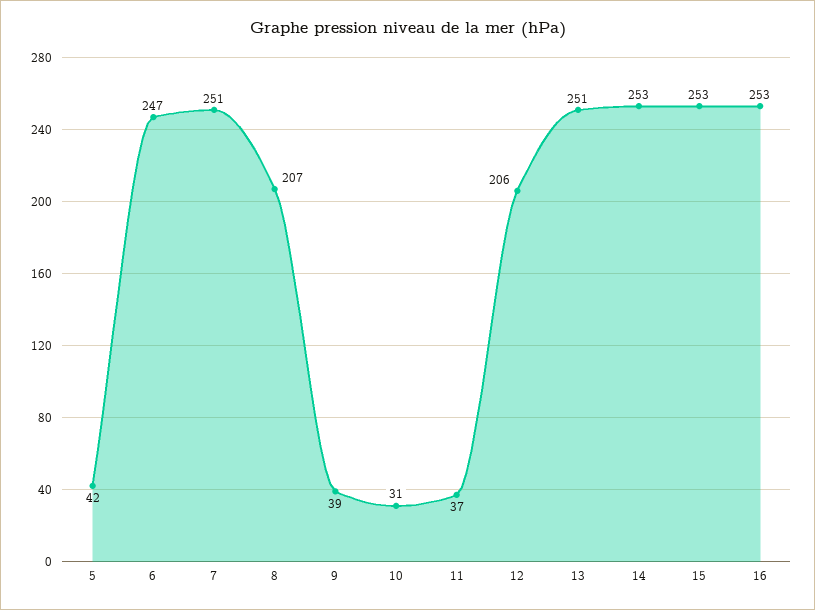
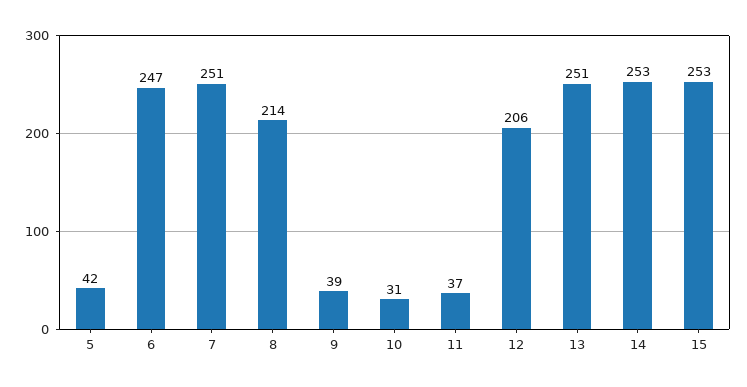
  {
    "5": 42,
    "6": 247,
    "7": 251,
-   "8": 207,
+   "8": 214,
    "9": 39,
    "10": 31,
    "11": 37,
    "12": 206,
    "13": 251,
    "14": 253,
-   "15": 253,
+   "15": 253
-   "16": 253
  }

